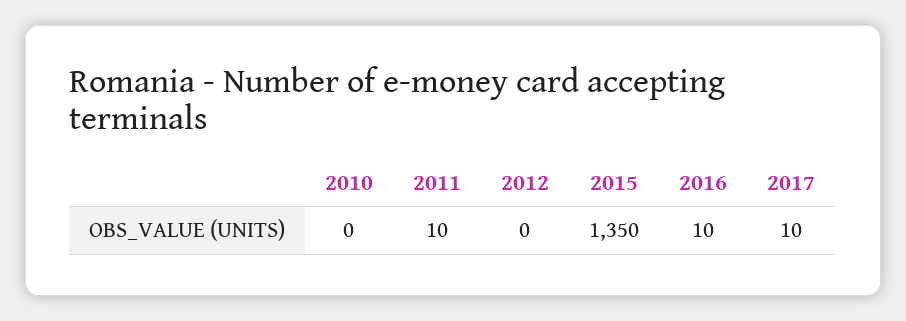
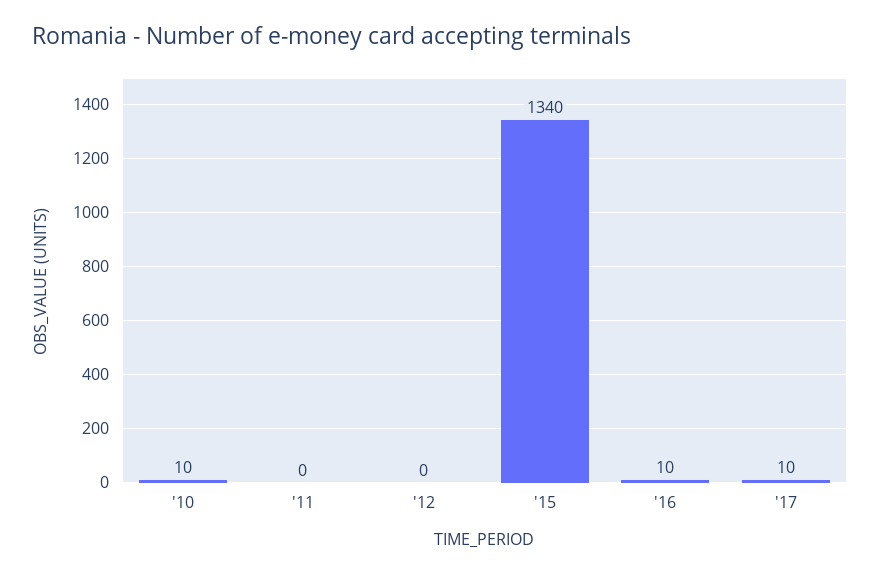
  {
-   "2010": 0,
+   "2010": 10,
-   "2011": 10,
+   "2011": 0,
    "2012": 0,
-   "2015": 1350,
+   "2015": 1340,
    "2016": 10,
    "2017": 10
  }

